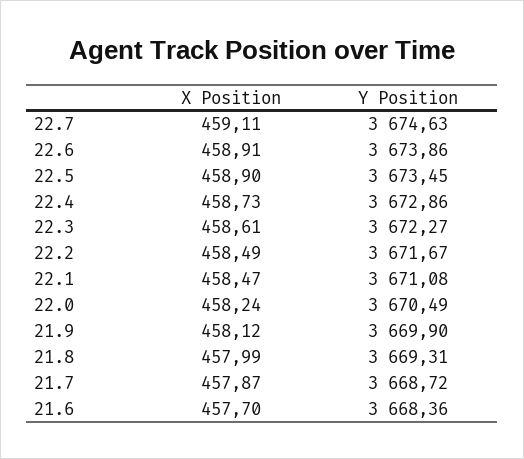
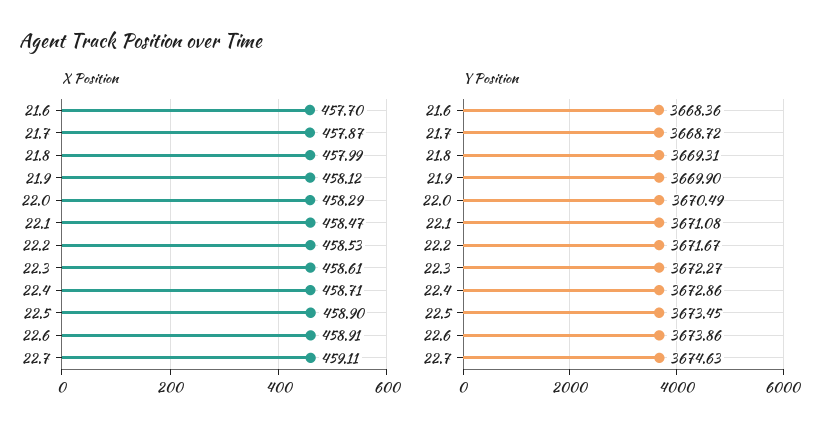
  {
    "X Position": {
      "22.7": 459.11,
      "22.6": 458.91,
      "22.5": 458.9,
-     "22.4": 458.73,
+     "22.4": 458.71,
      "22.3": 458.61,
-     "22.2": 458.49,
+     "22.2": 458.53,
      "22.1": 458.47,
-     "22.0": 458.24,
+     "22.0": 458.29,
      "21.9": 458.12,
      "21.8": 457.99,
      "21.7": 457.87,
      "21.6": 457.7
    },
    "Y Position": {
      "22.7": 3674.63,
      "22.6": 3673.86,
      "22.5": 3673.45,
      "22.4": 3672.86,
      "22.3": 3672.27,
      "22.2": 3671.67,
      "22.1": 3671.08,
      "22.0": 3670.49,
      "21.9": 3669.9,
      "21.8": 3669.31,
      "21.7": 3668.72,
      "21.6": 3668.36
    }
  }

